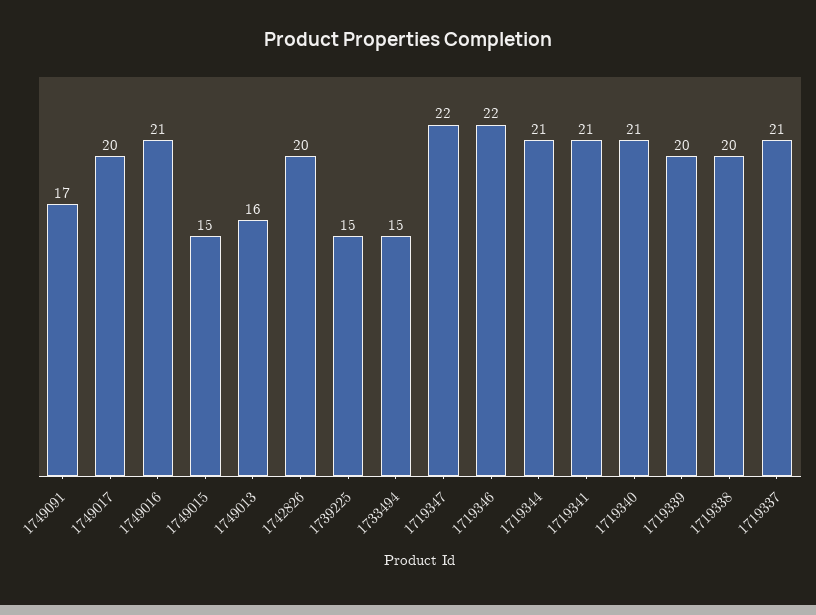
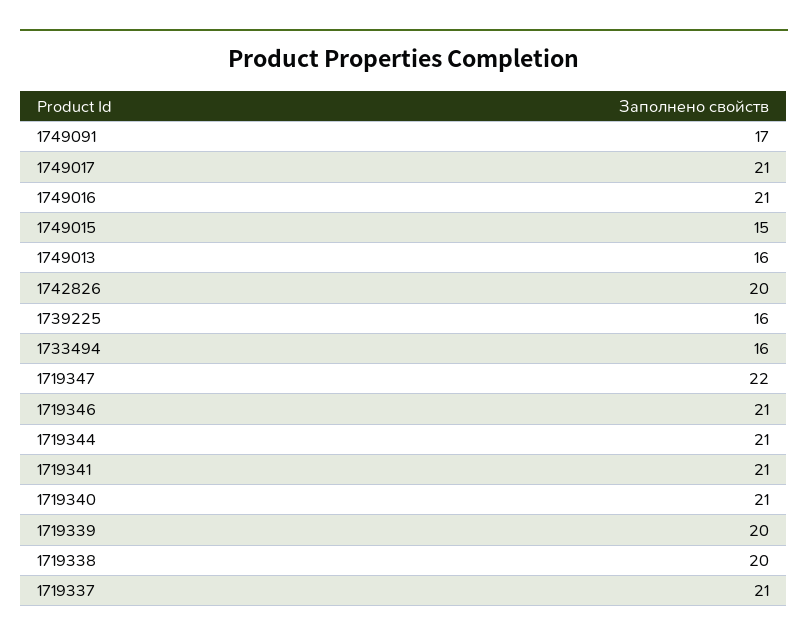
  {
    "1749091": 17,
-   "1749017": 20,
+   "1749017": 21,
    "1749016": 21,
    "1749015": 15,
    "1749013": 16,
    "1742826": 20,
-   "1739225": 15,
+   "1739225": 16,
-   "1733494": 15,
+   "1733494": 16,
    "1719347": 22,
-   "1719346": 22,
+   "1719346": 21,
    "1719344": 21,
    "1719341": 21,
    "1719340": 21,
    "1719339": 20,
    "1719338": 20,
    "1719337": 21
  }

